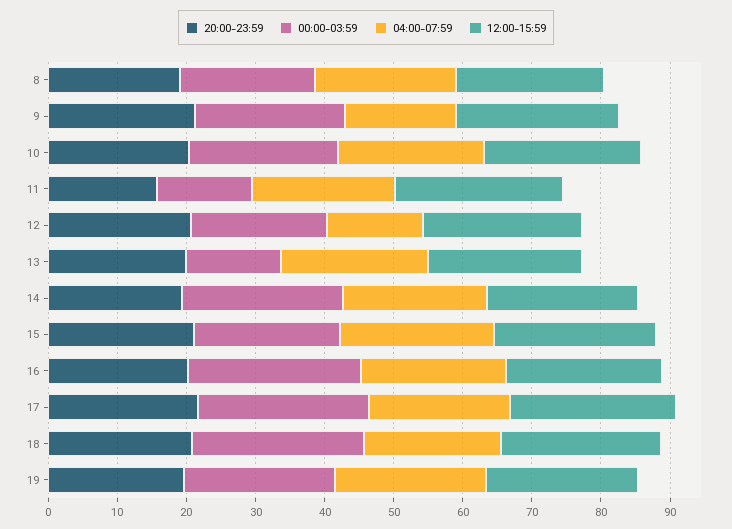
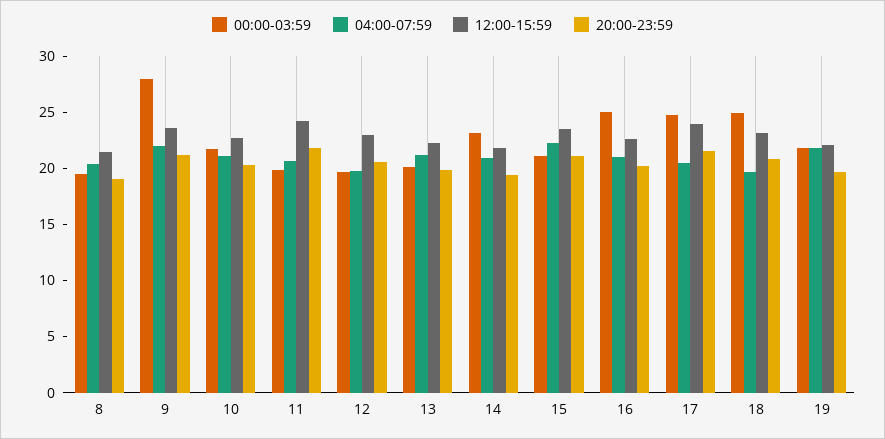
  {
    "20:00-23:59": {
      "8": 19,
      "9": 21,
      "10": 20,
-     "11": 16,
+     "11": 22,
      "12": 21,
      "13": 20,
      "14": 19,
      "15": 21,
      "16": 20,
      "17": 22,
      "18": 21,
      "19": 20
    },
    "00:00-03:59": {
      "8": 19,
-     "9": 22,
+     "9": 28,
      "10": 22,
-     "11": 14,
+     "11": 20,
      "12": 20,
-     "13": 14,
+     "13": 20,
      "14": 23,
      "15": 21,
      "16": 25,
      "17": 25,
      "18": 25,
      "19": 22
    },
    "04:00-07:59": {
      "8": 20,
-     "9": 16,
+     "9": 22,
      "10": 21,
      "11": 21,
-     "12": 14,
+     "12": 20,
      "13": 21,
      "14": 21,
      "15": 22,
      "16": 21,
      "17": 21,
      "18": 20,
      "19": 22
    },
    "12:00-15:59": {
      "8": 22,
      "9": 24,
      "10": 23,
      "11": 24,
      "12": 23,
      "13": 22,
      "14": 22,
      "15": 24,
      "16": 23,
      "17": 24,
      "18": 23,
      "19": 22
    }
  }

